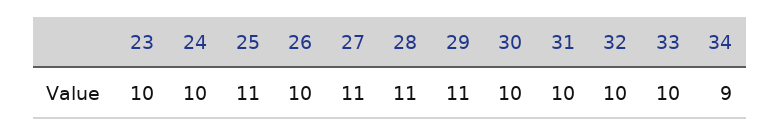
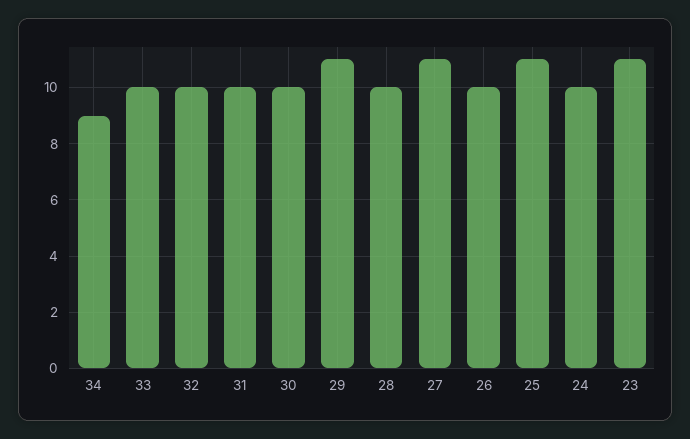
  {
-   "23": 10,
+   "23": 11,
    "24": 10,
    "25": 11,
    "26": 10,
    "27": 11,
-   "28": 11,
+   "28": 10,
    "29": 11,
    "30": 10,
    "31": 10,
    "32": 10,
    "33": 10,
    "34": 9
  }

